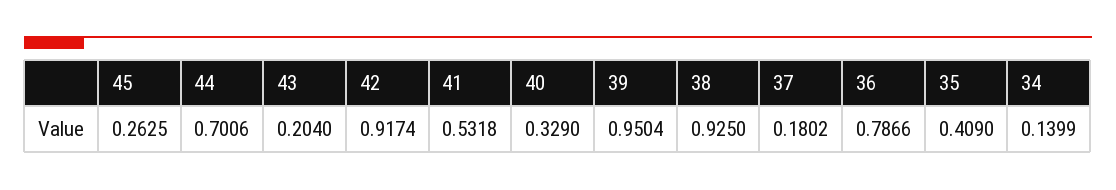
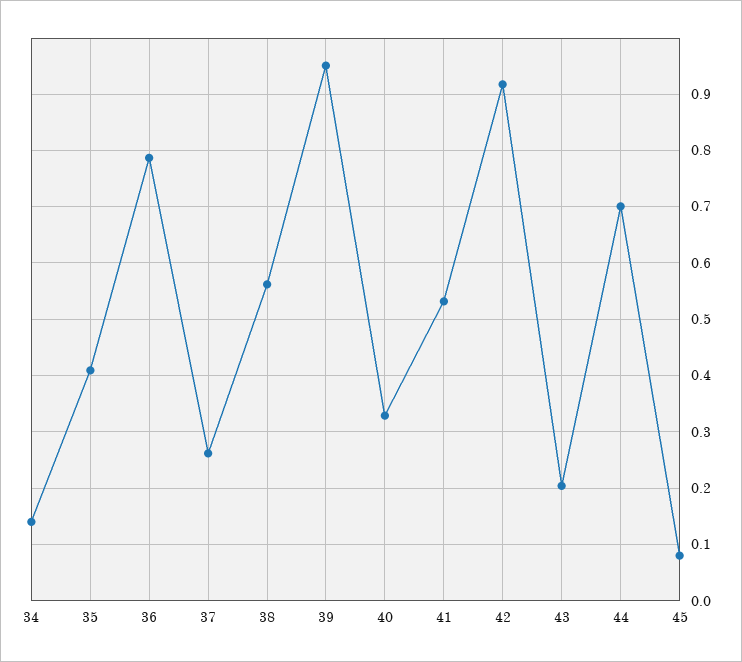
  {
-   "45": 0.2625,
+   "45": 0.08,
    "44": 0.7006,
    "43": 0.204,
    "42": 0.9174,
    "41": 0.5318,
    "40": 0.329,
    "39": 0.9504,
-   "38": 0.925,
+   "38": 0.56,
-   "37": 0.1802,
+   "37": 0.26,
    "36": 0.7866,
    "35": 0.409,
    "34": 0.1399
  }

